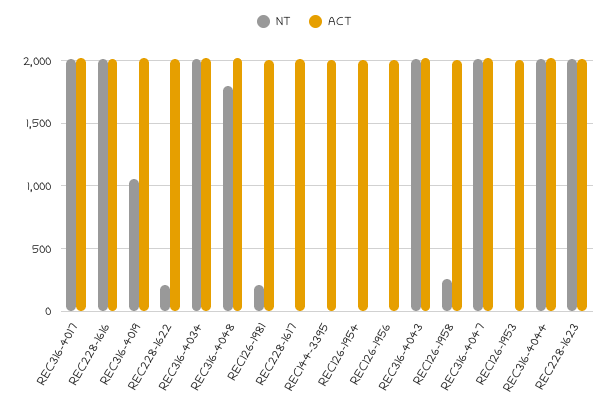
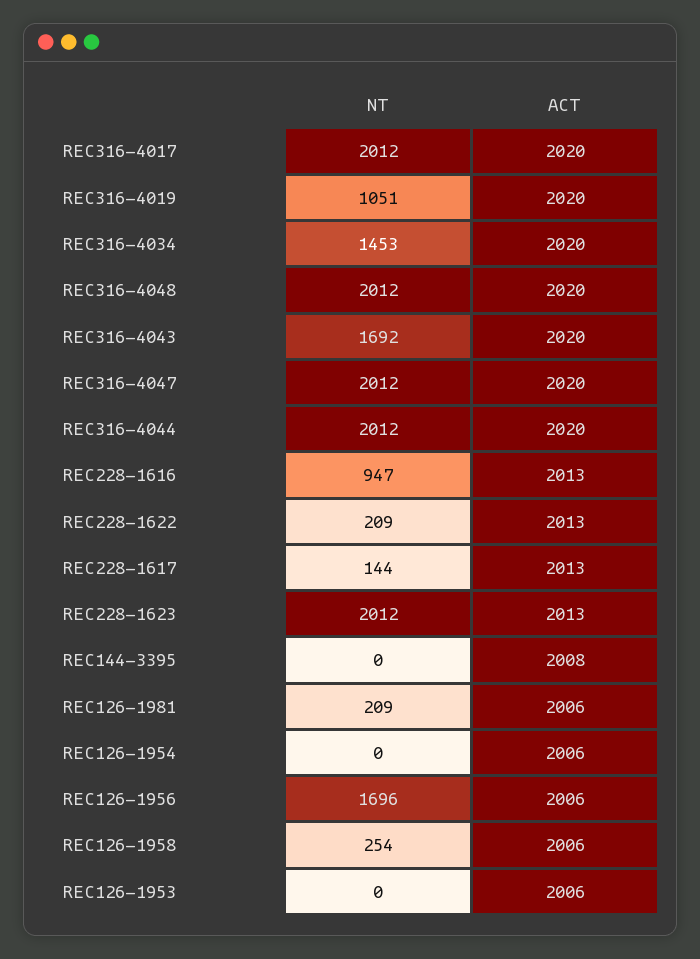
  {
    "NT": {
      "REC316-4017": 2012,
-     "REC228-1616": 2000,
+     "REC228-1616": 947,
      "REC316-4019": 1051,
      "REC228-1622": 209,
-     "REC316-4034": 2000,
+     "REC316-4034": 1453,
-     "REC316-4048": 1800,
+     "REC316-4048": 2012,
      "REC126-1981": 209,
-     "REC228-1617": 0,
+     "REC228-1617": 144,
      "REC144-3395": 0,
      "REC126-1954": 0,
-     "REC126-1956": 0,
+     "REC126-1956": 1696,
-     "REC316-4043": 2000,
+     "REC316-4043": 1692,
      "REC126-1958": 254,
      "REC316-4047": 2012,
      "REC126-1953": 0,
      "REC316-4044": 2012,
      "REC228-1623": 2012
    },
    "ACT": {
      "REC316-4017": 2020,
      "REC228-1616": 2013,
      "REC316-4019": 2020,
      "REC228-1622": 2013,
      "REC316-4034": 2020,
      "REC316-4048": 2020,
      "REC126-1981": 2006,
      "REC228-1617": 2013,
      "REC144-3395": 2008,
      "REC126-1954": 2006,
      "REC126-1956": 2006,
      "REC316-4043": 2020,
      "REC126-1958": 2006,
      "REC316-4047": 2020,
      "REC126-1953": 2006,
      "REC316-4044": 2020,
      "REC228-1623": 2013
    }
  }

